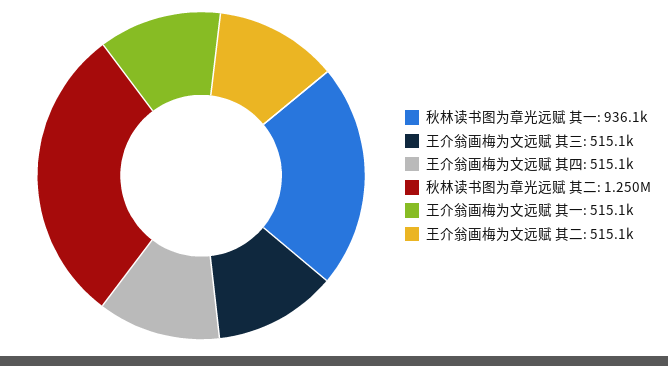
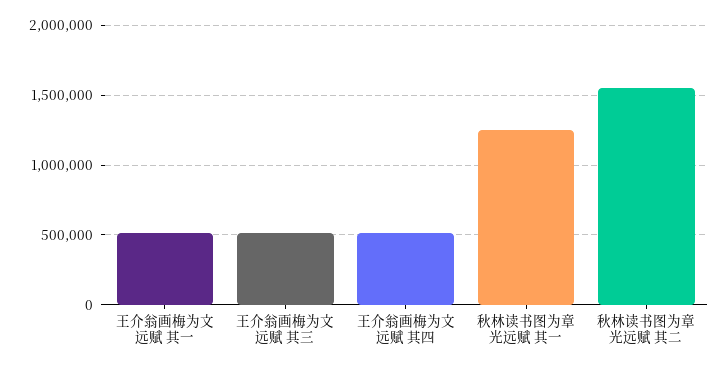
  {
-   "秋林读书图为章光远赋 其一": 936100,
+   "秋林读书图为章光远赋 其一": 1250000,
    "王介翁画梅为文远赋 其三": 515100,
    "王介翁画梅为文远赋 其四": 515100,
-   "秋林读书图为章光远赋 其二": 1250000,
+   "秋林读书图为章光远赋 其二": 1550000,
-   "王介翁画梅为文远赋 其一": 515100,
+   "王介翁画梅为文远赋 其一": 515100
-   "王介翁画梅为文远赋 其二": 515100
  }

